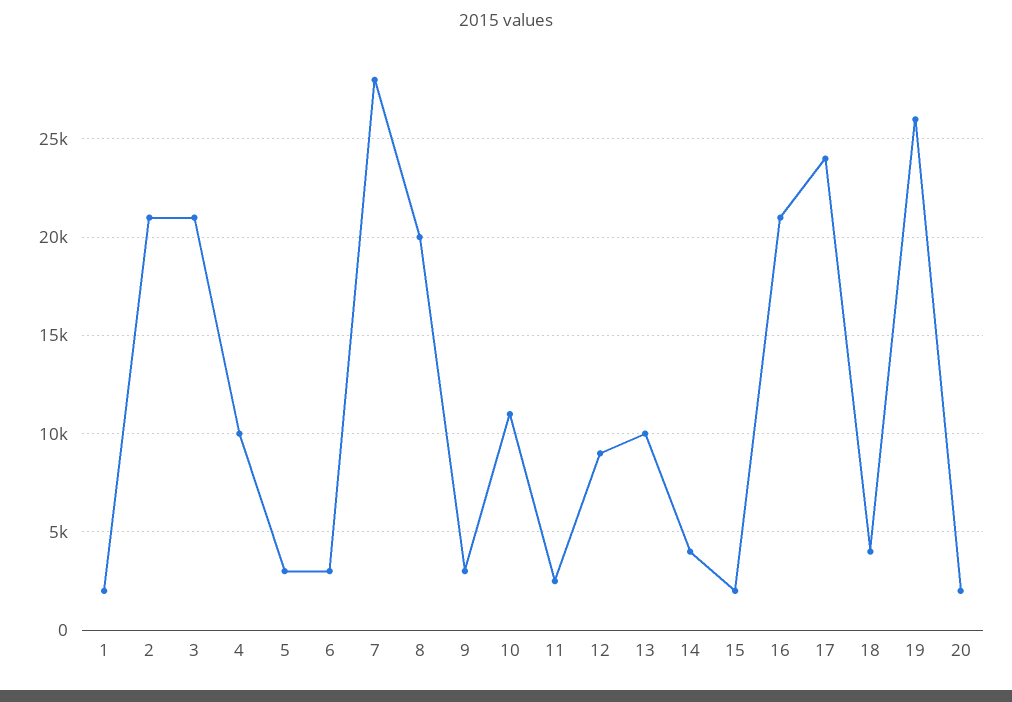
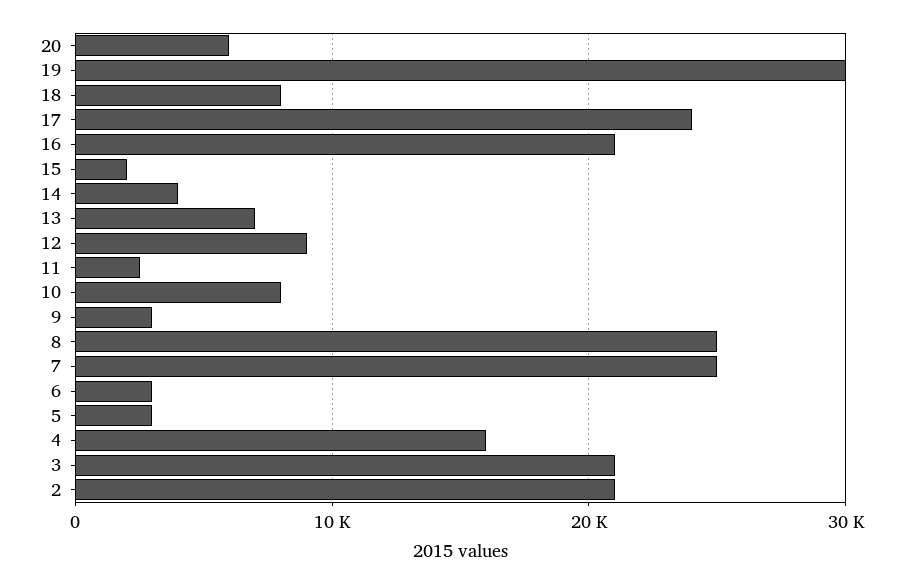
  {
-   "1": 2000,
    "2": 21000,
    "3": 21000,
-   "4": 10000,
+   "4": 16000,
    "5": 3000,
    "6": 3000,
-   "7": 28000,
+   "7": 25000,
-   "8": 20000,
+   "8": 25000,
    "9": 3000,
-   "10": 11000,
+   "10": 8000,
    "11": 2500,
    "12": 9000,
-   "13": 10000,
+   "13": 7000,
    "14": 4000,
    "15": 2000,
    "16": 21000,
    "17": 24000,
-   "18": 4000,
+   "18": 8000,
-   "19": 26000,
+   "19": 30000,
-   "20": 2000
+   "20": 6000
  }

